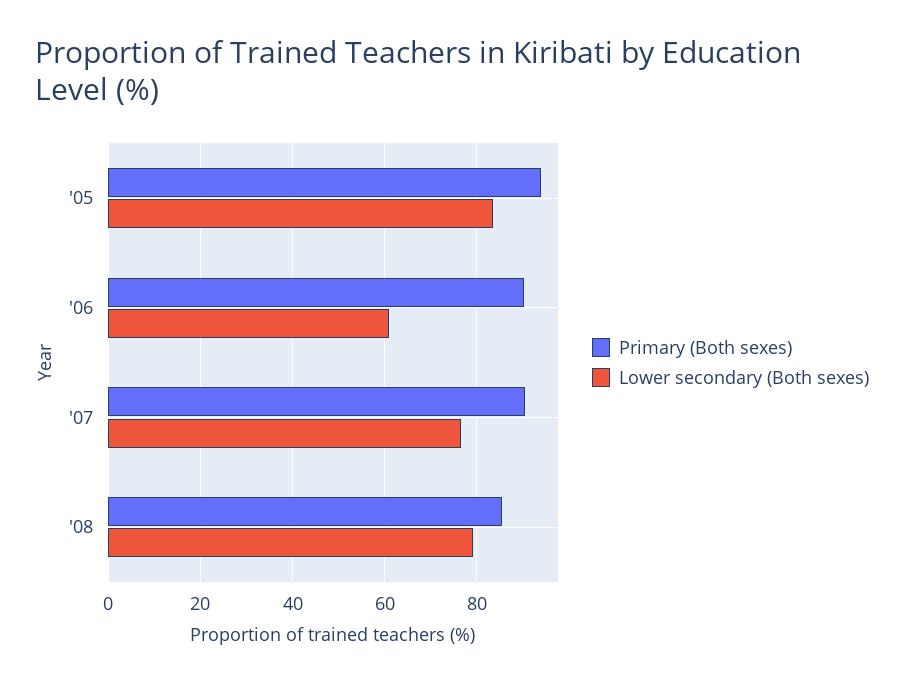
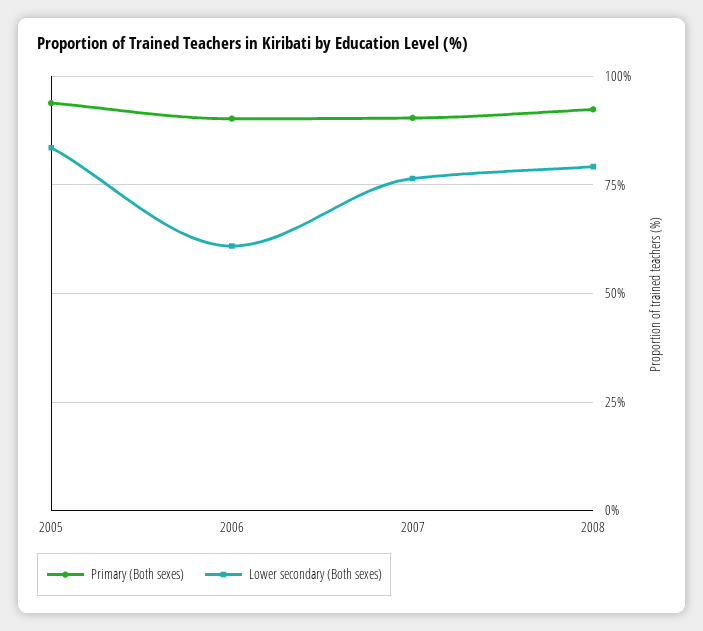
  {
    "Primary (Both sexes)": {
      "'05": 94,
      "'06": 90,
      "'07": 90,
-     "'08": 86
+     "'08": 92.5
    },
    "Lower secondary (Both sexes)": {
      "'05": 84,
      "'06": 60,
      "'07": 76,
      "'08": 80
    }
  }

